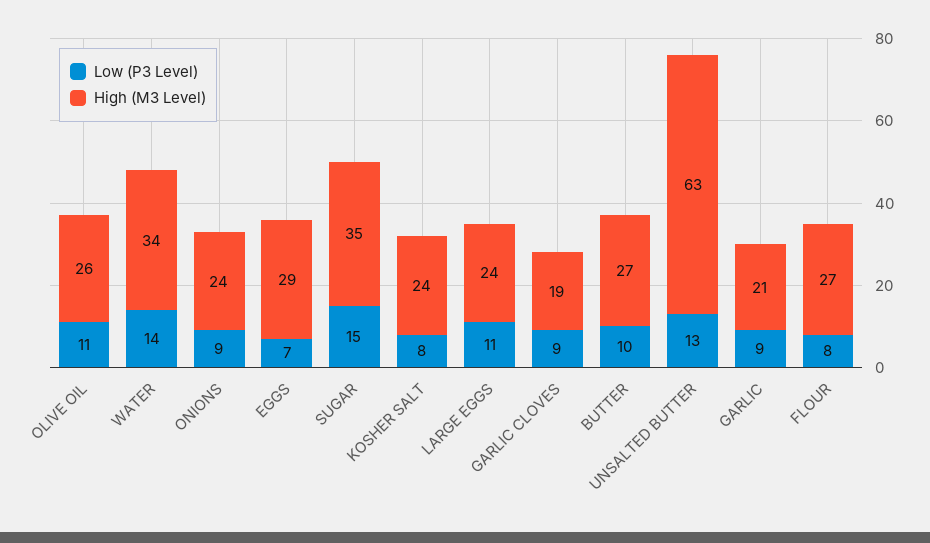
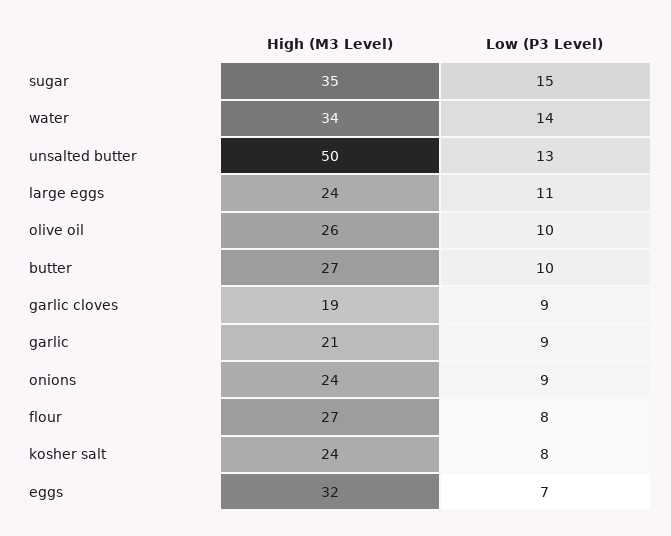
  {
    "Low (P3 Level)": {
-     "OLIVE OIL": 11,
+     "OLIVE OIL": 10,
      "WATER": 14,
      "ONIONS": 9,
      "EGGS": 7,
      "SUGAR": 15,
      "KOSHER SALT": 8,
      "LARGE EGGS": 11,
      "GARLIC CLOVES": 9,
      "BUTTER": 10,
      "UNSALTED BUTTER": 13,
      "GARLIC": 9,
      "FLOUR": 8
    },
    "High (M3 Level)": {
      "OLIVE OIL": 26,
      "WATER": 34,
      "ONIONS": 24,
-     "EGGS": 29,
+     "EGGS": 32,
      "SUGAR": 35,
      "KOSHER SALT": 24,
      "LARGE EGGS": 24,
      "GARLIC CLOVES": 19,
      "BUTTER": 27,
-     "UNSALTED BUTTER": 63,
+     "UNSALTED BUTTER": 50,
      "GARLIC": 21,
      "FLOUR": 27
    }
  }

